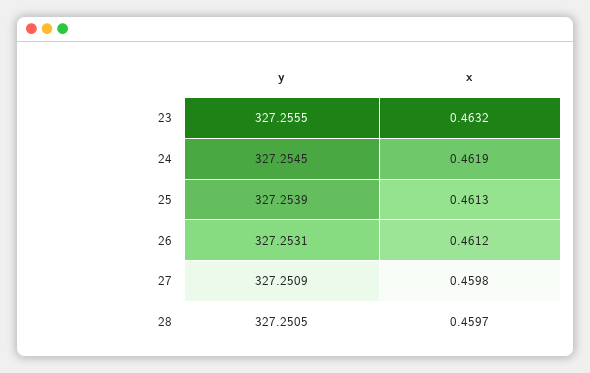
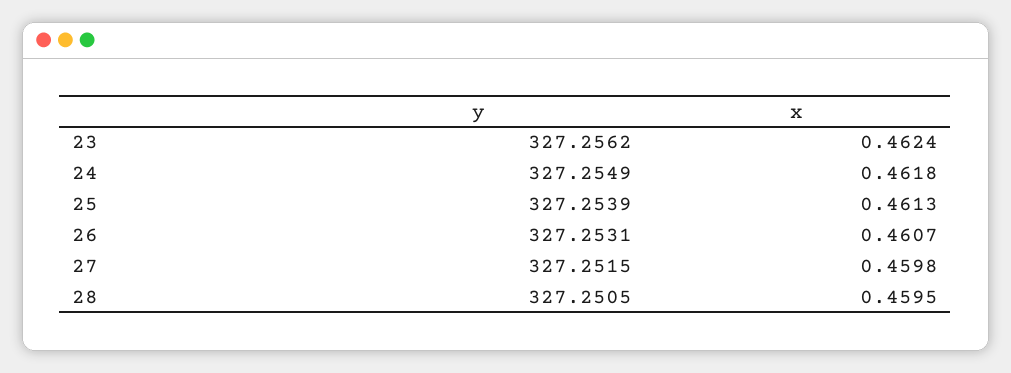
  {
    "y": {
-     "23": 327.2555,
+     "23": 327.2562,
-     "24": 327.2545,
+     "24": 327.2549,
      "25": 327.2539,
      "26": 327.2531,
-     "27": 327.2509,
+     "27": 327.2515,
      "28": 327.2505
    },
    "x": {
-     "23": 0.4632,
+     "23": 0.4624,
-     "24": 0.4619,
+     "24": 0.4618,
      "25": 0.4613,
-     "26": 0.4612,
+     "26": 0.4607,
      "27": 0.4598,
-     "28": 0.4597
+     "28": 0.4595
    }
  }

